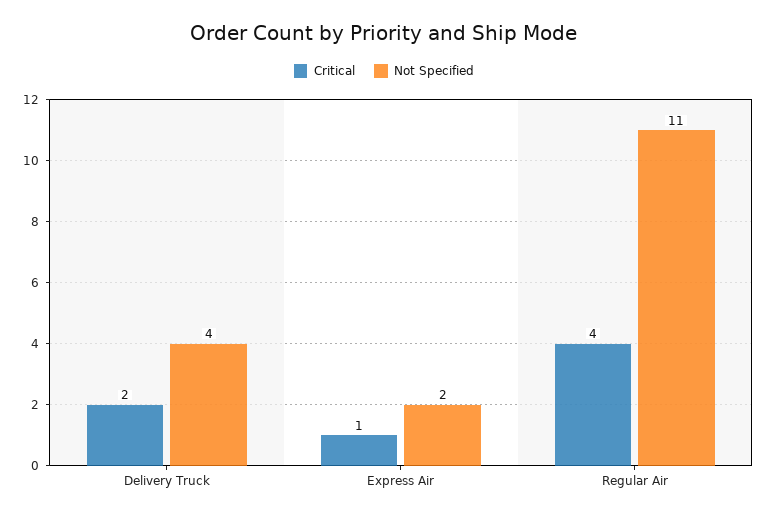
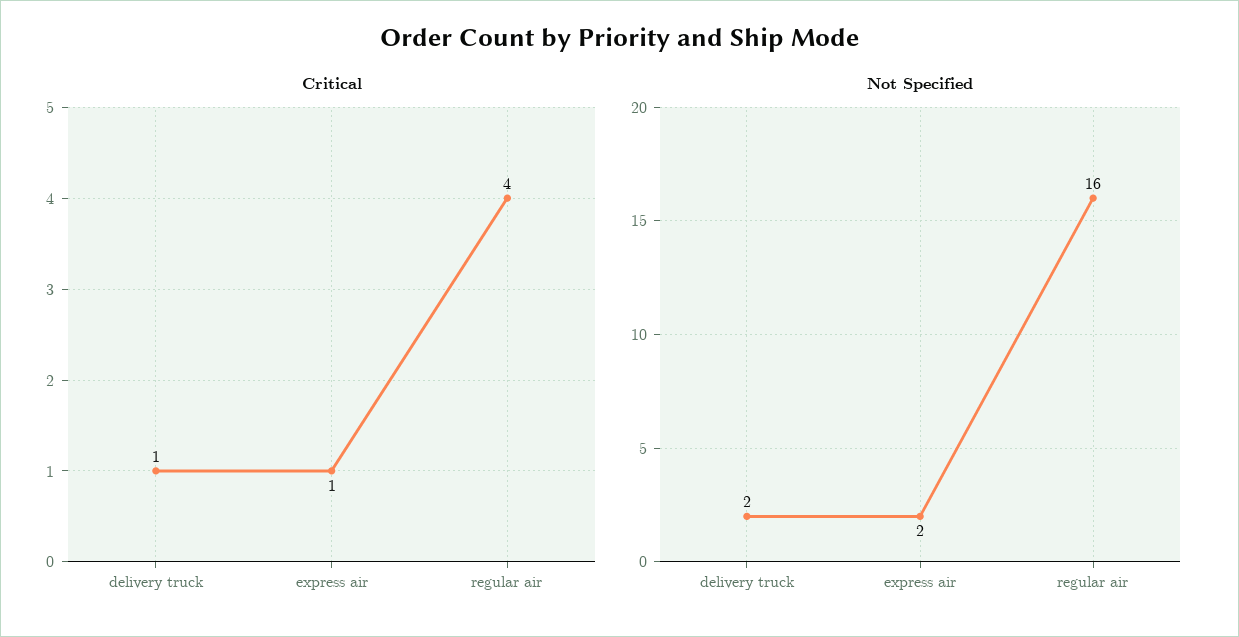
  {
    "Critical": {
-     "Delivery Truck": 2,
+     "Delivery Truck": 1,
      "Express Air": 1,
      "Regular Air": 4
    },
    "Not Specified": {
-     "Delivery Truck": 4,
+     "Delivery Truck": 2,
      "Express Air": 2,
-     "Regular Air": 11
+     "Regular Air": 16
    }
  }

